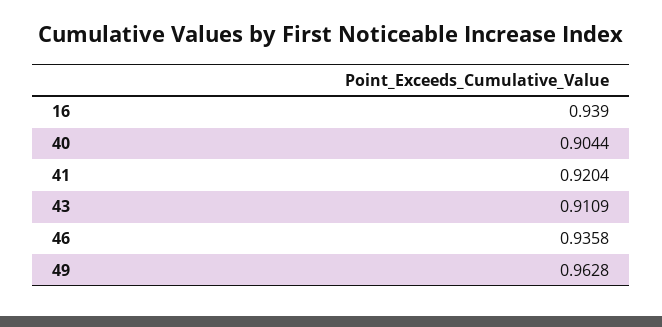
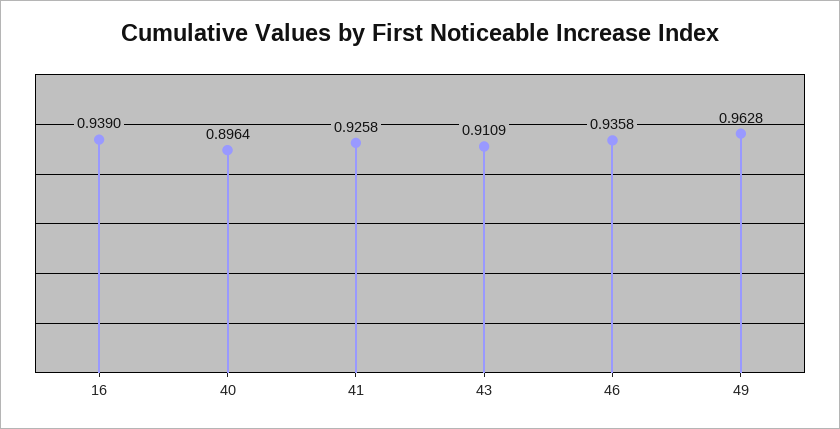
  {
    "16": 0.939,
-   "40": 0.9044,
+   "40": 0.8964,
-   "41": 0.9204,
+   "41": 0.9258,
    "43": 0.9109,
    "46": 0.9358,
    "49": 0.9628
  }

